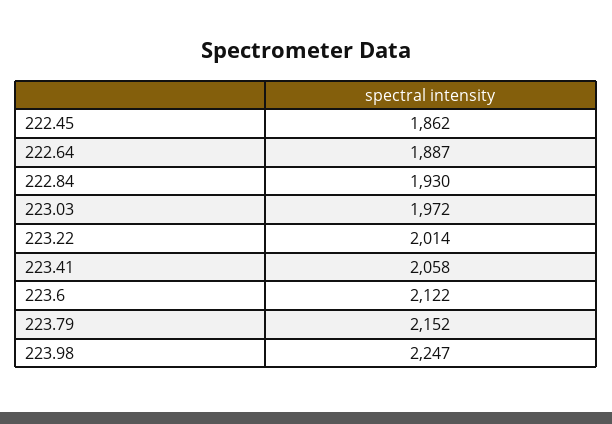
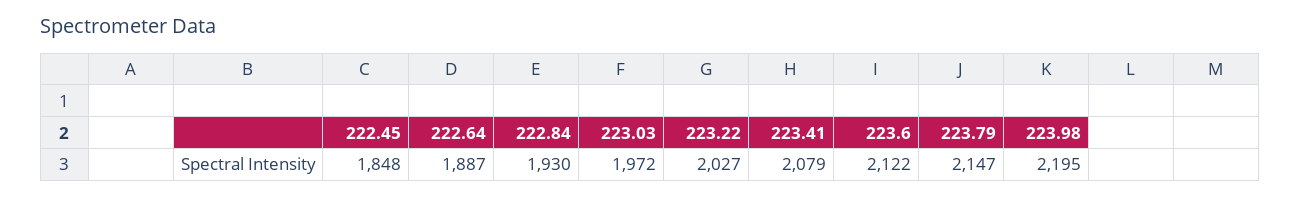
  {
-   "222.45": 1862,
+   "222.45": 1848,
    "222.64": 1887,
    "222.84": 1930,
    "223.03": 1972,
-   "223.22": 2014,
+   "223.22": 2027,
-   "223.41": 2058,
+   "223.41": 2079,
    "223.6": 2122,
-   "223.79": 2152,
+   "223.79": 2147,
-   "223.98": 2247
+   "223.98": 2195
  }

